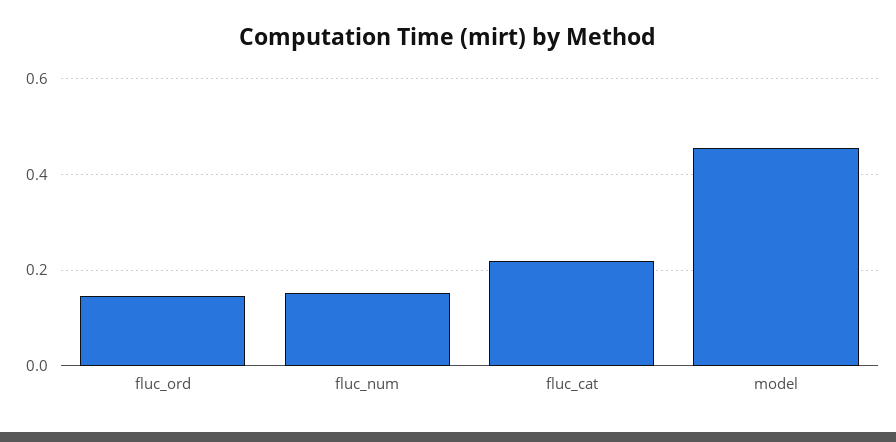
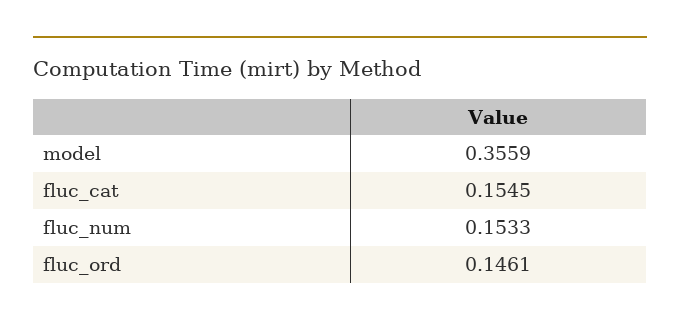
  {
    "fluc_ord": 0.1461,
    "fluc_num": 0.1533,
-   "fluc_cat": 0.22,
+   "fluc_cat": 0.1545,
-   "model": 0.46
+   "model": 0.3559
  }

